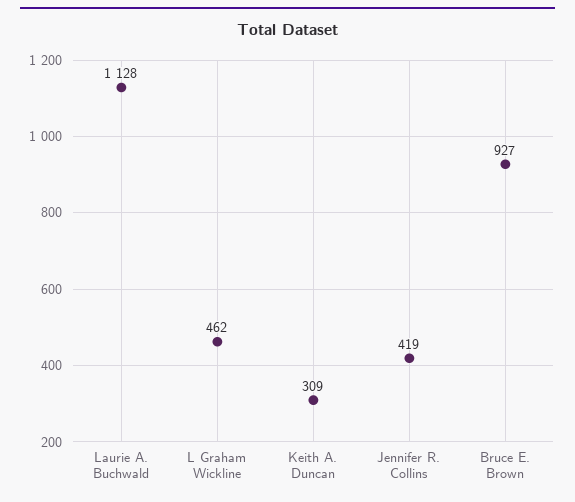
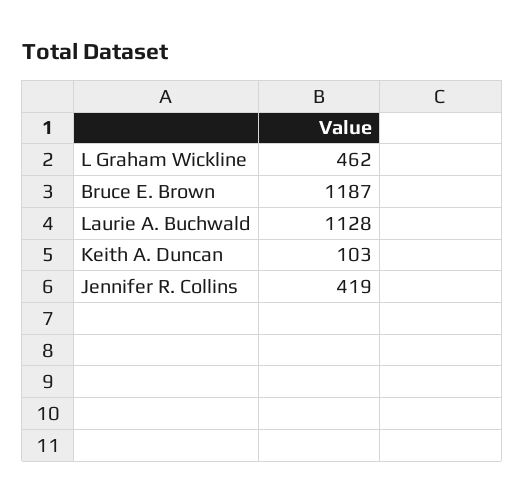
  {
    "Laurie A. Buchwald": 1128,
    "L Graham Wickline": 462,
-   "Keith A. Duncan": 309,
+   "Keith A. Duncan": 103,
    "Jennifer R. Collins": 419,
-   "Bruce E. Brown": 927
+   "Bruce E. Brown": 1187
  }

